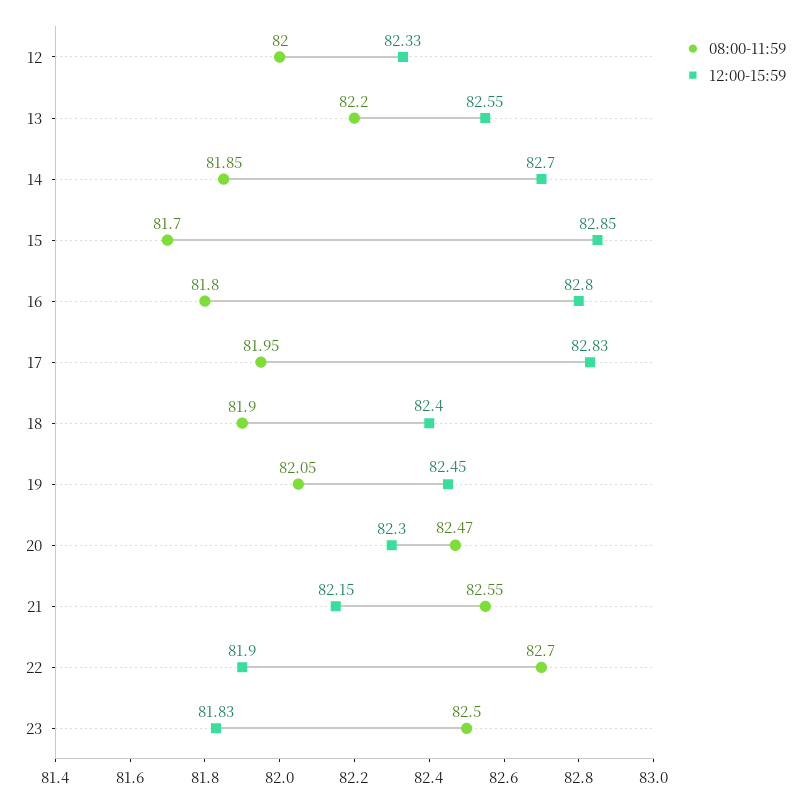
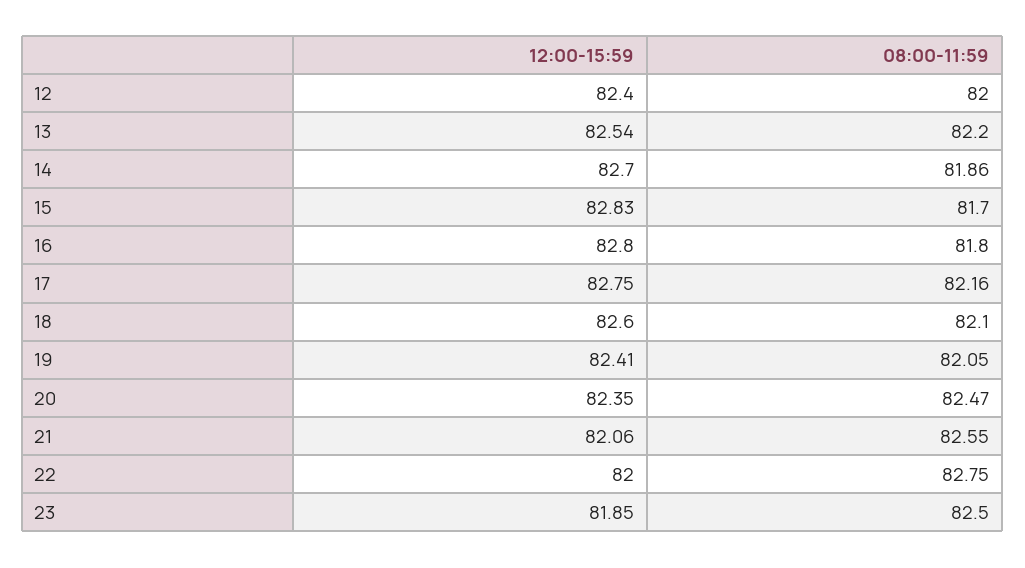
  {
    "08:00-11:59": {
      "12": 82,
      "13": 82.2,
-     "14": 81.85,
+     "14": 81.86,
      "15": 81.7,
      "16": 81.8,
-     "17": 81.95,
+     "17": 82.16,
-     "18": 81.9,
+     "18": 82.1,
      "19": 82.05,
      "20": 82.47,
      "21": 82.55,
-     "22": 82.7,
+     "22": 82.75,
      "23": 82.5
    },
    "12:00-15:59": {
-     "12": 82.33,
+     "12": 82.4,
-     "13": 82.55,
+     "13": 82.54,
      "14": 82.7,
-     "15": 82.85,
+     "15": 82.83,
      "16": 82.8,
-     "17": 82.83,
+     "17": 82.75,
-     "18": 82.4,
+     "18": 82.6,
-     "19": 82.45,
+     "19": 82.41,
-     "20": 82.3,
+     "20": 82.35,
-     "21": 82.15,
+     "21": 82.06,
-     "22": 81.9,
+     "22": 82,
-     "23": 81.83
+     "23": 81.85
    }
  }

